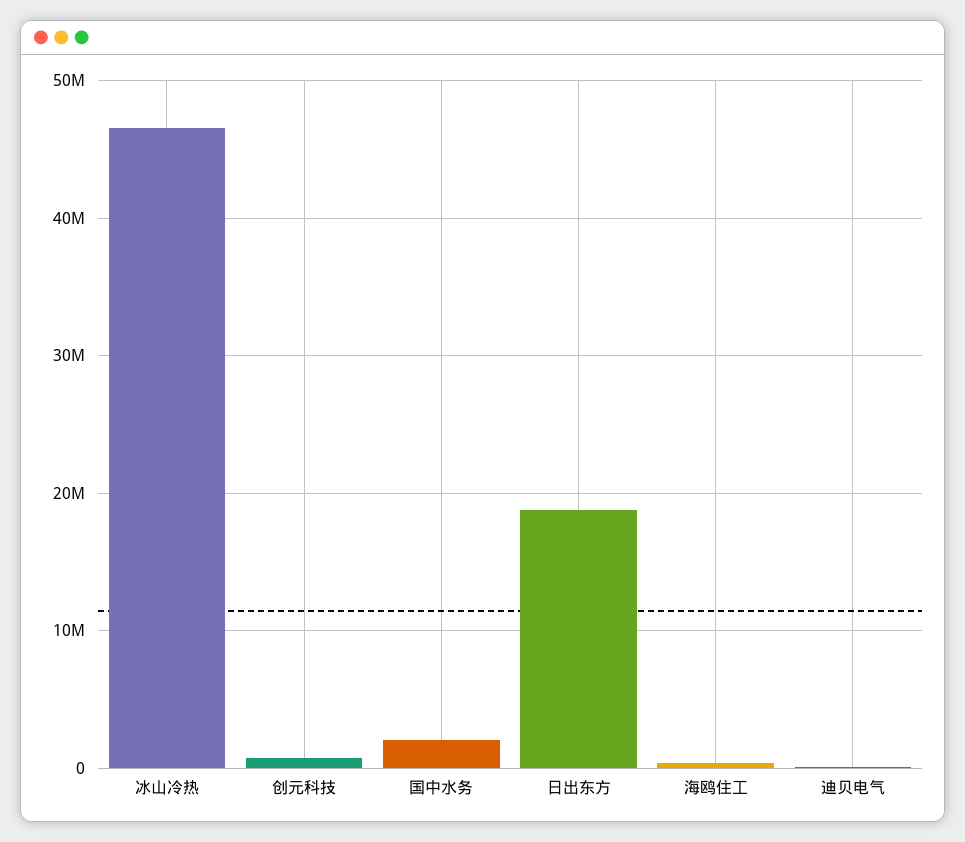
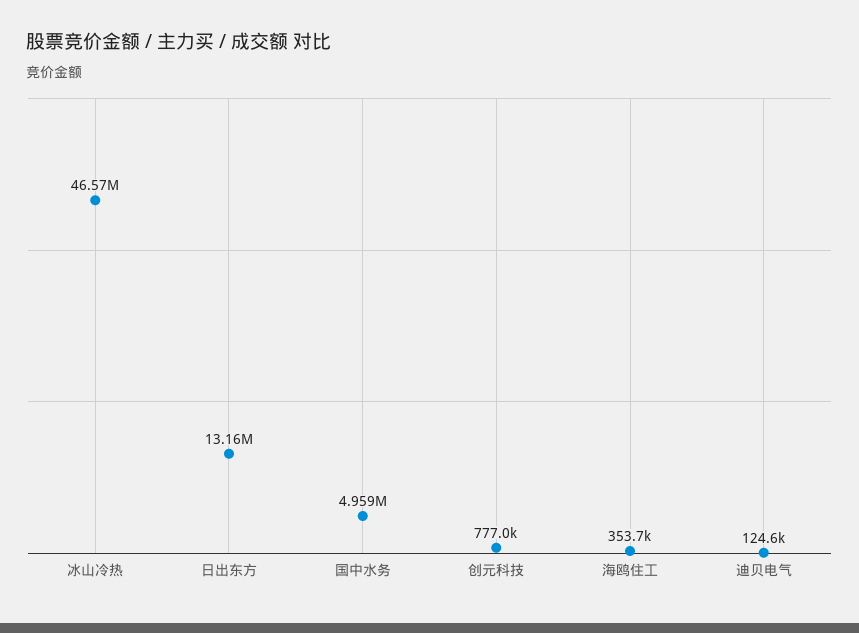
  {
    "冰山冷热": 46570000,
    "创元科技": 777000,
-   "国中水务": 2000000,
+   "国中水务": 4959000,
-   "日出东方": 19000000,
+   "日出东方": 13160000,
    "海鸥住工": 353700,
    "迪贝电气": 124600
  }

